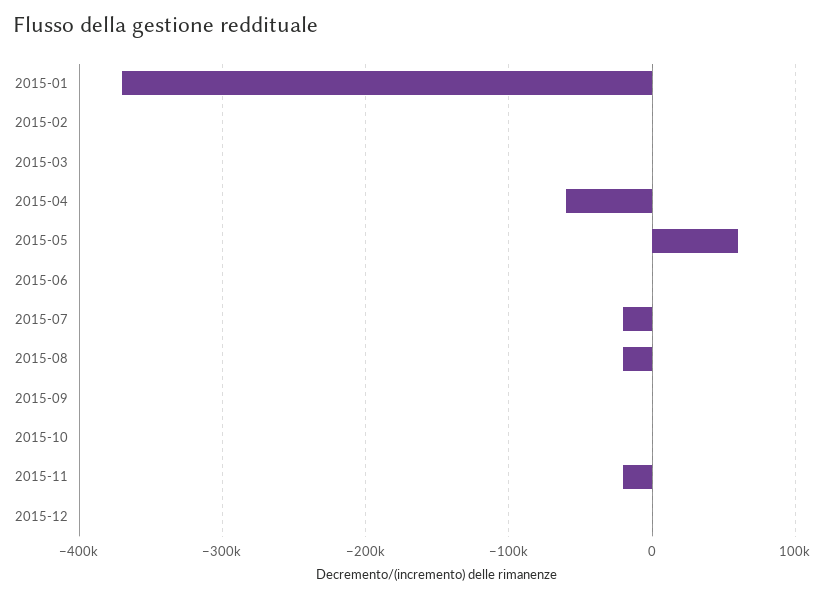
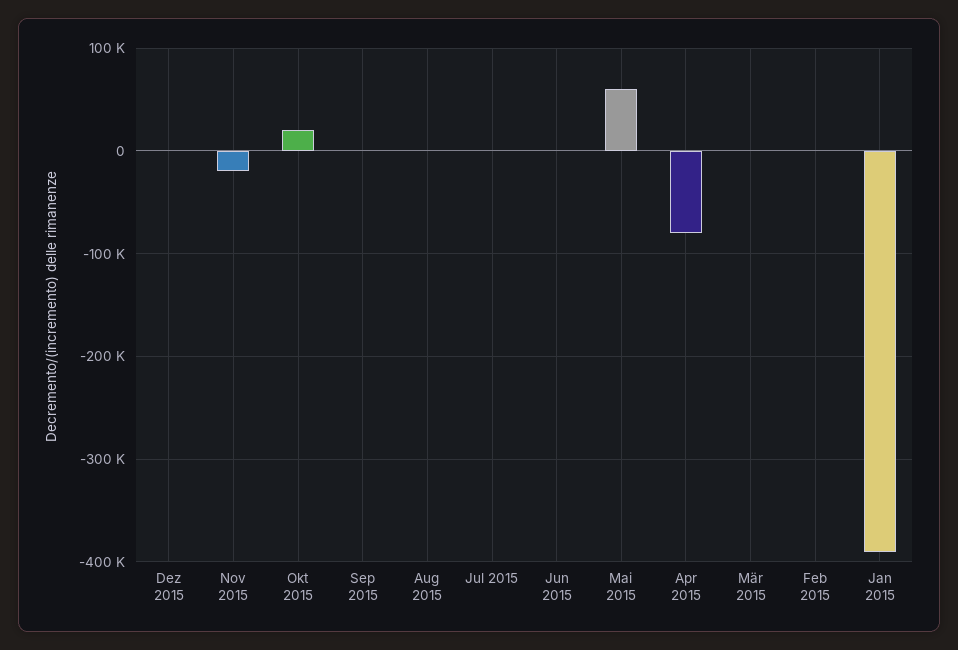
  {
-   "2015-01": -370000,
+   "2015-01": -390000,
    "2015-02": 0,
    "2015-03": 0,
-   "2015-04": -60000,
+   "2015-04": -80000,
    "2015-05": 60000,
    "2015-06": 0,
-   "2015-07": -20000,
+   "2015-07": 0,
-   "2015-08": -20000,
+   "2015-08": 0,
    "2015-09": 0,
-   "2015-10": 0,
+   "2015-10": 20000,
    "2015-11": -20000,
    "2015-12": 0
  }

